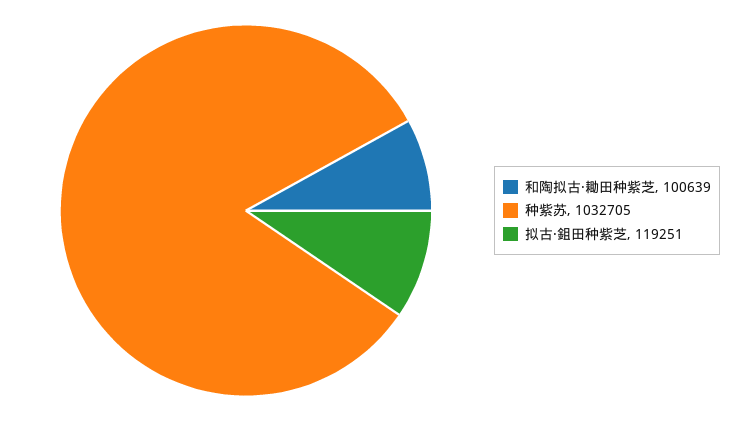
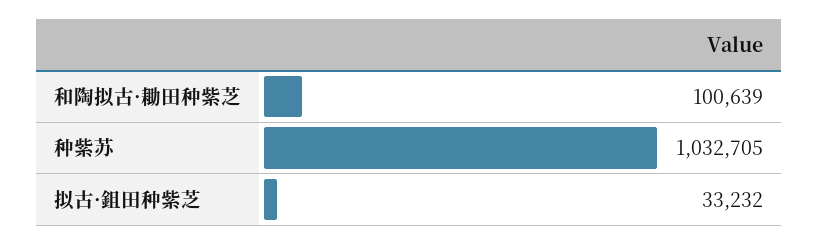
  {
    "和陶拟古·耡田种紫芝": 100639,
    "种紫苏": 1032705,
-   "拟古·鉏田种紫芝": 119251
+   "拟古·鉏田种紫芝": 33232
  }

